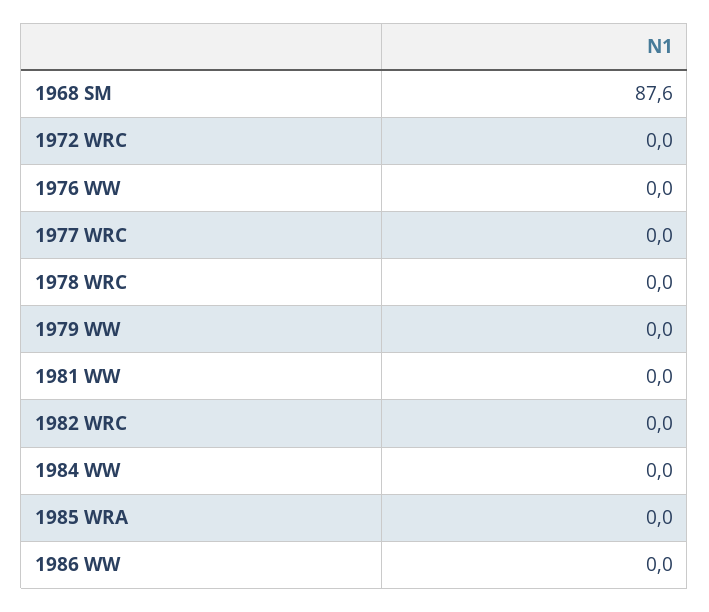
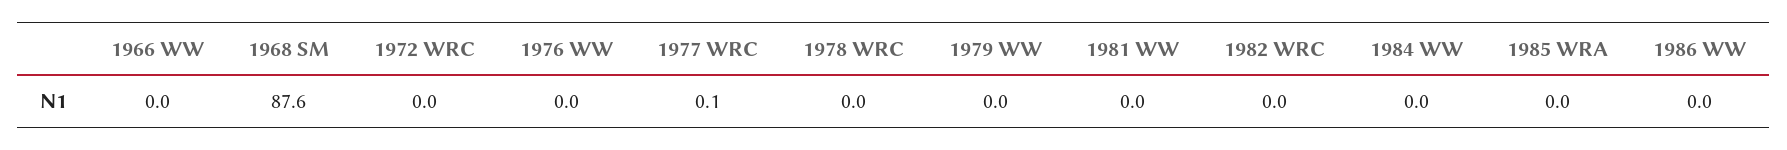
  {
    "1968 SM": 87.6,
    "1972 WRC": 0,
    "1976 WW": 0,
-   "1977 WRC": 0,
+   "1977 WRC": 0.1,
    "1978 WRC": 0,
    "1979 WW": 0,
    "1981 WW": 0,
    "1982 WRC": 0,
    "1984 WW": 0,
    "1985 WRA": 0,
-   "1986 WW": 0
+   "1986 WW": 0,
+   "1966 WW": 0
  }

